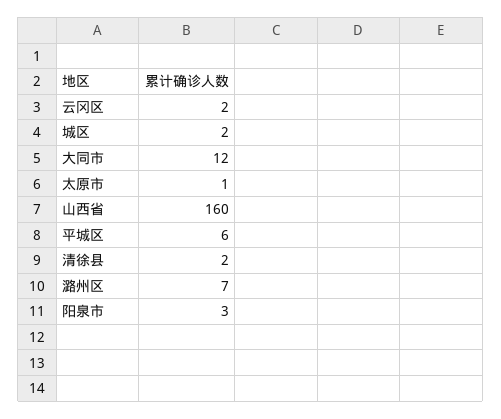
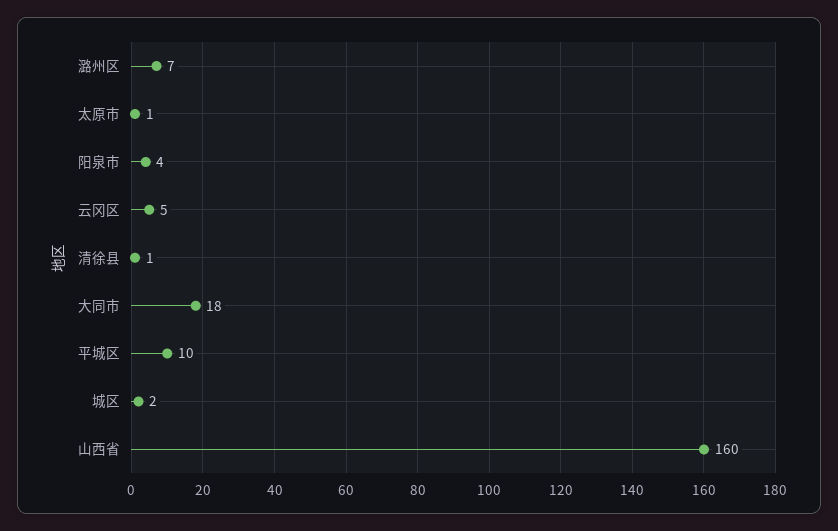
  {
-   "云冈区": 2,
+   "云冈区": 5,
    "城区": 2,
-   "大同市": 12,
+   "大同市": 18,
    "太原市": 1,
    "山西省": 160,
-   "平城区": 6,
+   "平城区": 10,
-   "清徐县": 2,
+   "清徐县": 1,
    "潞州区": 7,
-   "阳泉市": 3
+   "阳泉市": 4
  }

